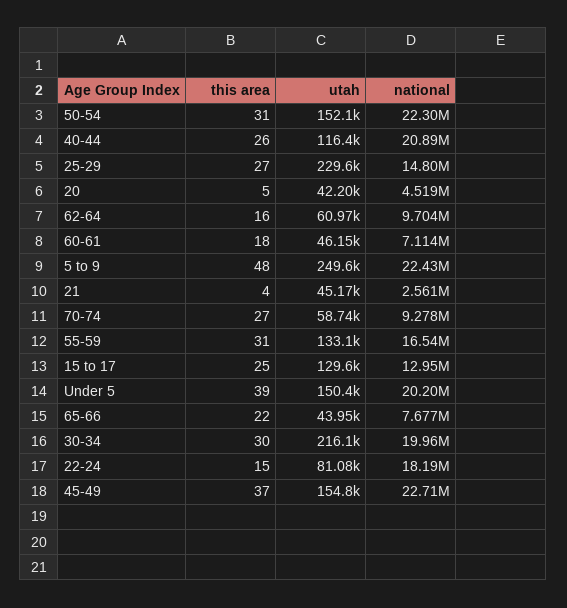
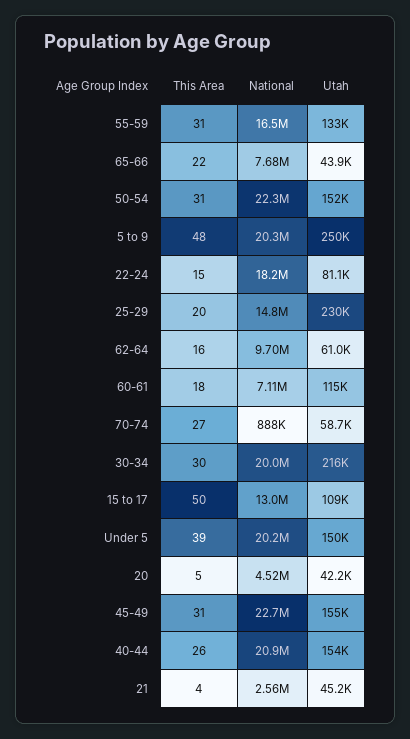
  {
    "this area": {
      "50-54": 31,
      "40-44": 26,
-     "25-29": 27,
+     "25-29": 20,
      "20": 5,
      "62-64": 16,
      "60-61": 18,
      "5 to 9": 48,
      "21": 4,
      "70-74": 27,
      "55-59": 31,
-     "15 to 17": 25,
+     "15 to 17": 50,
      "Under 5": 39,
      "65-66": 22,
      "30-34": 30,
      "22-24": 15,
-     "45-49": 37
+     "45-49": 31
    },
    "utah": {
      "50-54": 152100,
-     "40-44": 116400,
+     "40-44": 154000,
      "25-29": 229600,
      "20": 42200,
      "62-64": 60970,
-     "60-61": 46150,
+     "60-61": 115000,
      "5 to 9": 249600,
      "21": 45170,
      "70-74": 58740,
      "55-59": 133100,
-     "15 to 17": 129600,
+     "15 to 17": 109000,
      "Under 5": 150400,
      "65-66": 43950,
      "30-34": 216100,
      "22-24": 81080,
      "45-49": 154800
    },
    "national": {
      "50-54": 22300000,
      "40-44": 20890000,
      "25-29": 14800000,
      "20": 4519000,
      "62-64": 9704000,
      "60-61": 7114000,
-     "5 to 9": 22430000,
+     "5 to 9": 20300000,
      "21": 2561000,
-     "70-74": 9278000,
+     "70-74": 888000,
      "55-59": 16540000,
      "15 to 17": 12950000,
      "Under 5": 20200000,
      "65-66": 7677000,
      "30-34": 19960000,
      "22-24": 18190000,
      "45-49": 22710000
    }
  }

